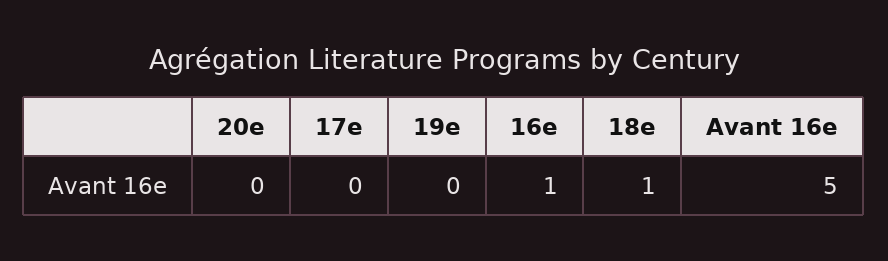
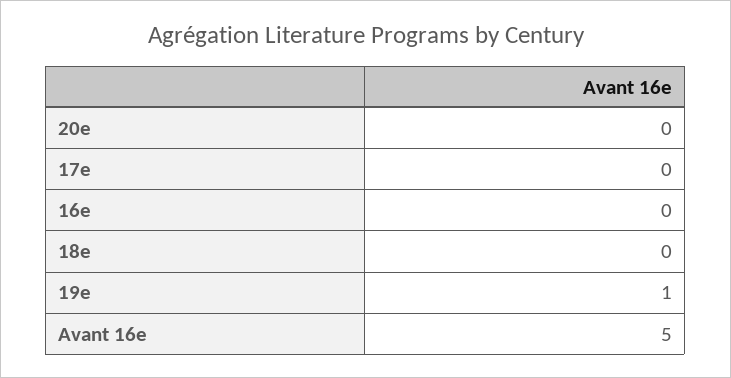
  {
    "20e": 0,
    "17e": 0,
-   "19e": 0,
+   "19e": 1,
-   "16e": 1,
+   "16e": 0,
-   "18e": 1,
+   "18e": 0,
    "Avant 16e": 5
  }

